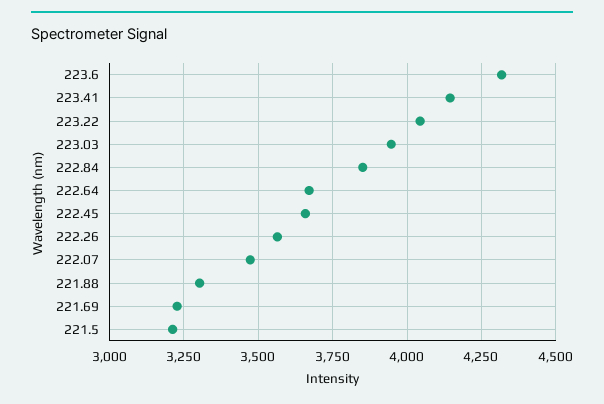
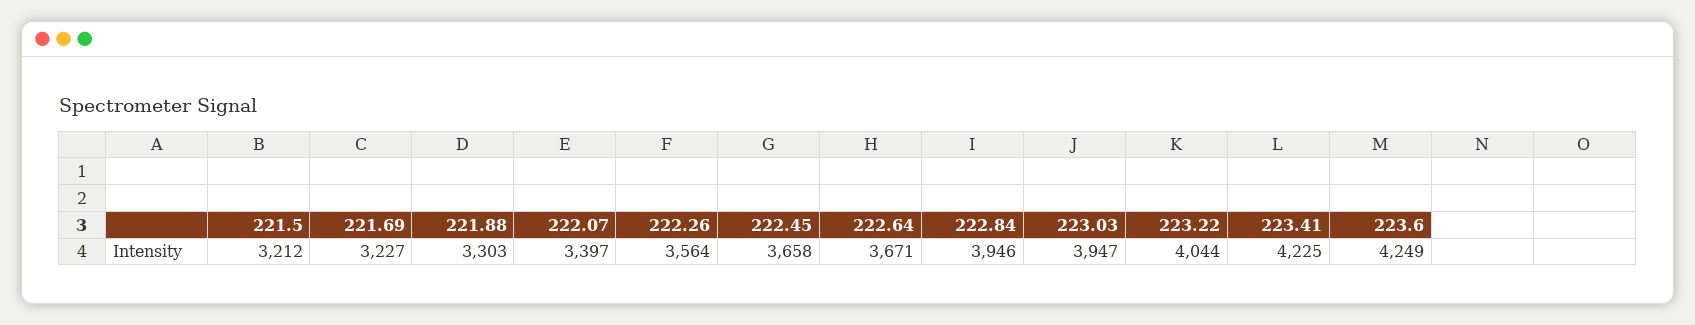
  {
-   "223.6": 4325,
+   "223.6": 4249,
-   "223.41": 4150,
+   "223.41": 4225,
    "223.22": 4044,
    "223.03": 3947,
-   "222.84": 3850,
+   "222.84": 3946,
    "222.64": 3671,
    "222.45": 3658,
    "222.26": 3564,
-   "222.07": 3475,
+   "222.07": 3397,
    "221.88": 3303,
    "221.69": 3227,
    "221.5": 3212
  }

